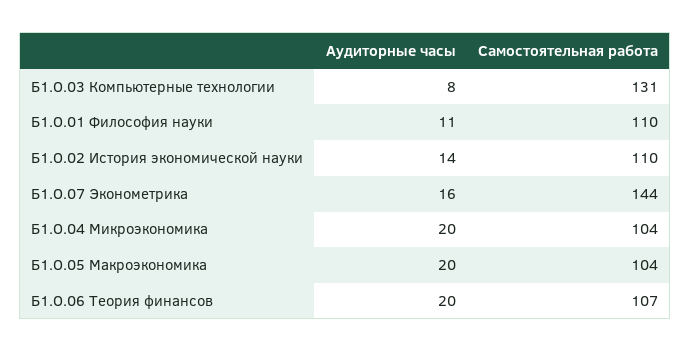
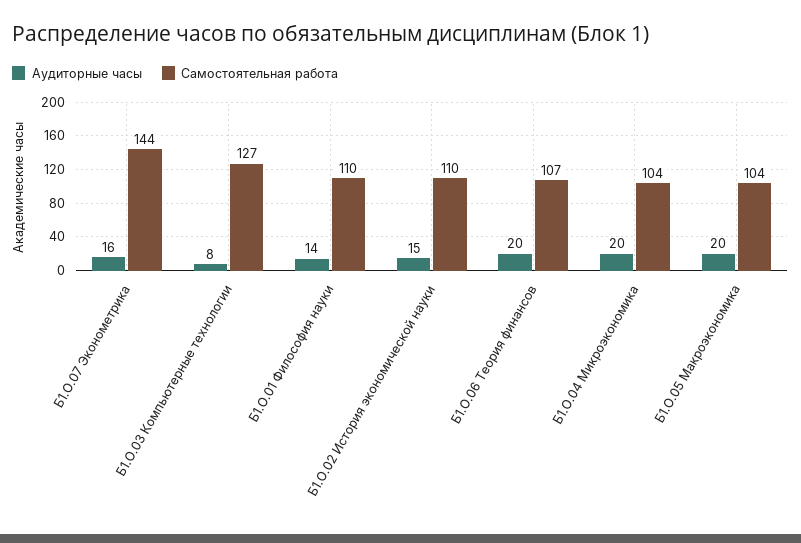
  {
    "Аудиторные часы": {
      "Б1.О.03 Компьютерные технологии": 8,
-     "Б1.О.01 Философия науки": 11,
+     "Б1.О.01 Философия науки": 14,
-     "Б1.О.02 История экономической науки": 14,
+     "Б1.О.02 История экономической науки": 15,
      "Б1.О.07 Эконометрика": 16,
      "Б1.О.04 Микроэкономика": 20,
      "Б1.О.05 Макроэкономика": 20,
      "Б1.О.06 Теория финансов": 20
    },
    "Самостоятельная работа": {
-     "Б1.О.03 Компьютерные технологии": 131,
+     "Б1.О.03 Компьютерные технологии": 127,
      "Б1.О.01 Философия науки": 110,
      "Б1.О.02 История экономической науки": 110,
      "Б1.О.07 Эконометрика": 144,
      "Б1.О.04 Микроэкономика": 104,
      "Б1.О.05 Макроэкономика": 104,
      "Б1.О.06 Теория финансов": 107
    }
  }

